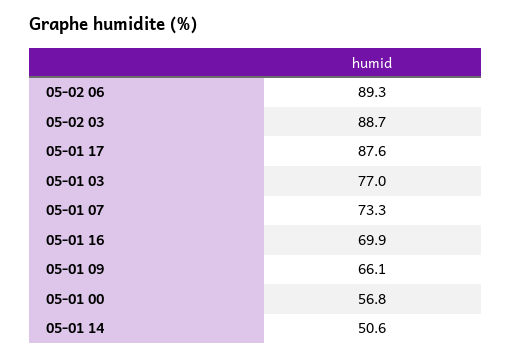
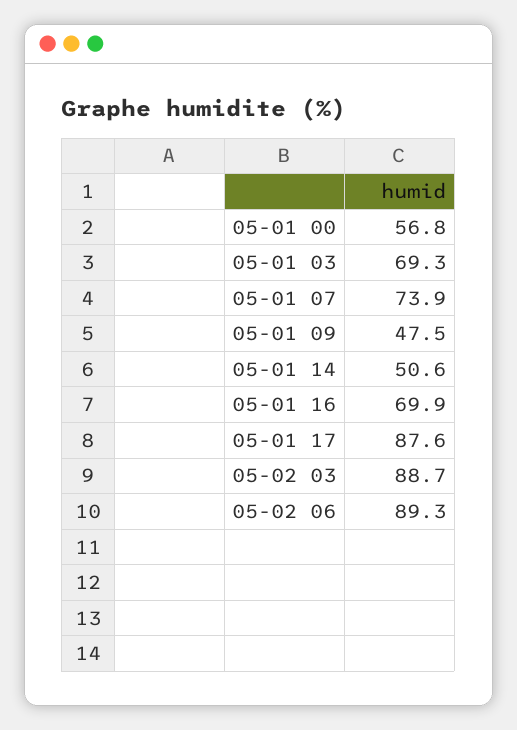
  {
    "05-02 06": 89.3,
    "05-02 03": 88.7,
    "05-01 17": 87.6,
-   "05-01 03": 77,
+   "05-01 03": 69.3,
-   "05-01 07": 73.3,
+   "05-01 07": 73.9,
    "05-01 16": 69.9,
-   "05-01 09": 66.1,
+   "05-01 09": 47.5,
    "05-01 00": 56.8,
    "05-01 14": 50.6
  }

